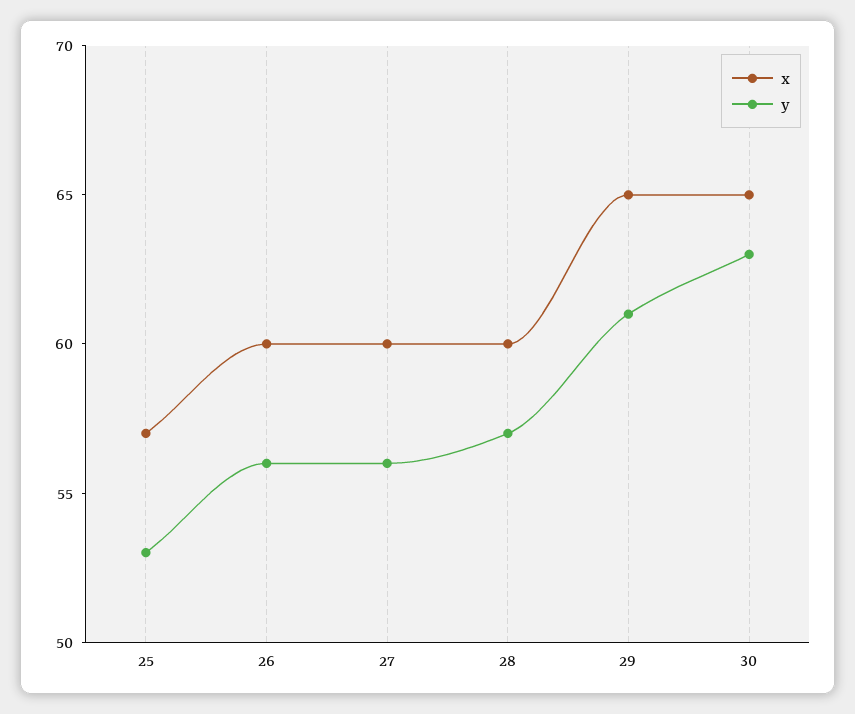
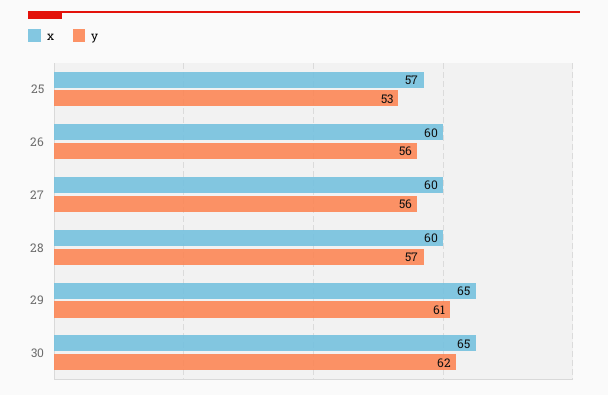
  {
    "x": {
      "25": 57,
      "26": 60,
      "27": 60,
      "28": 60,
      "29": 65,
      "30": 65
    },
    "y": {
      "25": 53,
      "26": 56,
      "27": 56,
      "28": 57,
      "29": 61,
-     "30": 63
+     "30": 62
    }
  }

